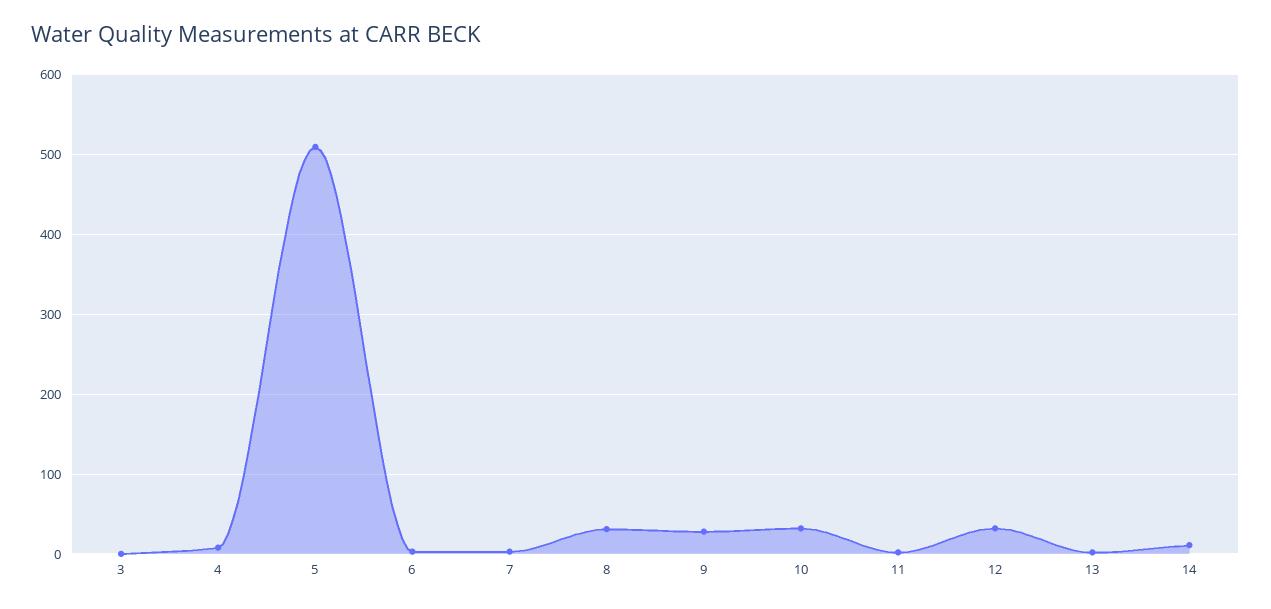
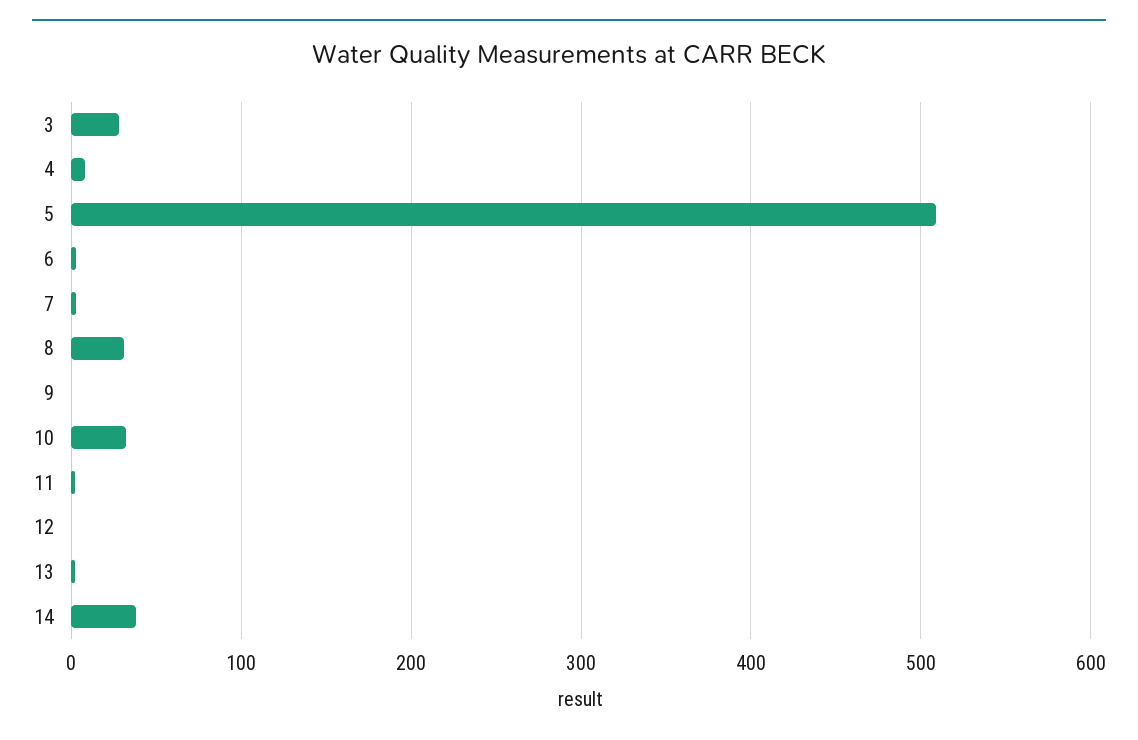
  {
-   "3": 0,
+   "3": 30,
    "4": 10,
    "5": 510,
    "6": 0,
    "7": 0,
    "8": 30,
-   "9": 30,
+   "9": 0,
    "10": 30,
    "11": 0,
-   "12": 30,
+   "12": 0,
    "13": 0,
-   "14": 10
+   "14": 40
  }

